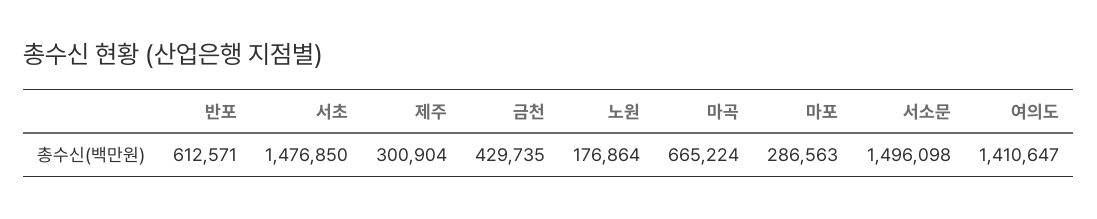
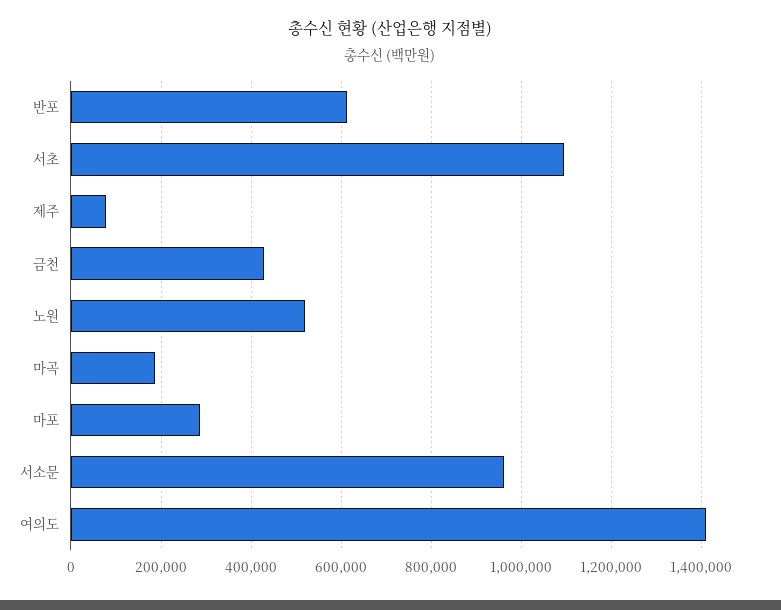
  {
    "반포": 612571,
-   "서초": 1476850,
+   "서초": 1100000,
-   "제주": 300904,
+   "제주": 80000,
    "금천": 429735,
-   "노원": 176864,
+   "노원": 520000,
-   "마곡": 665224,
+   "마곡": 180000,
    "마포": 286563,
-   "서소문": 1496098,
+   "서소문": 960000,
    "여의도": 1410647
  }

